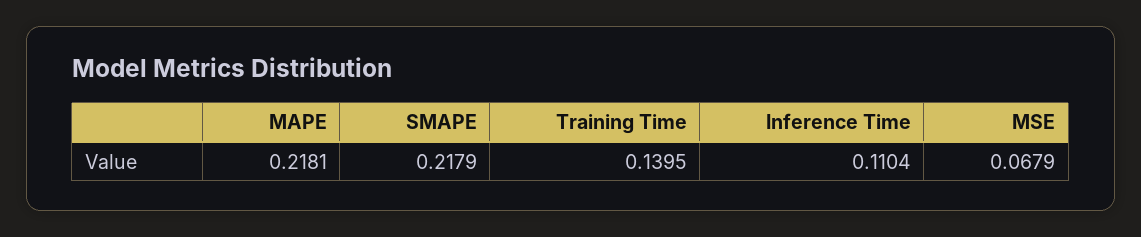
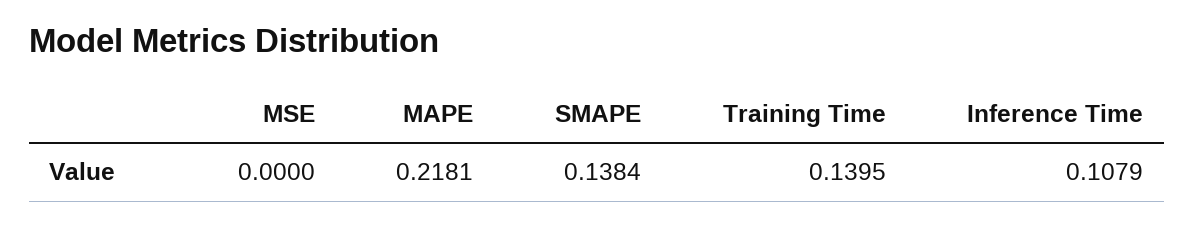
  {
    "MAPE": 0.2181,
-   "SMAPE": 0.2179,
+   "SMAPE": 0.1384,
    "Training Time": 0.1395,
-   "Inference Time": 0.1104,
+   "Inference Time": 0.1079,
-   "MSE": 0.0679
+   "MSE": 0
  }

